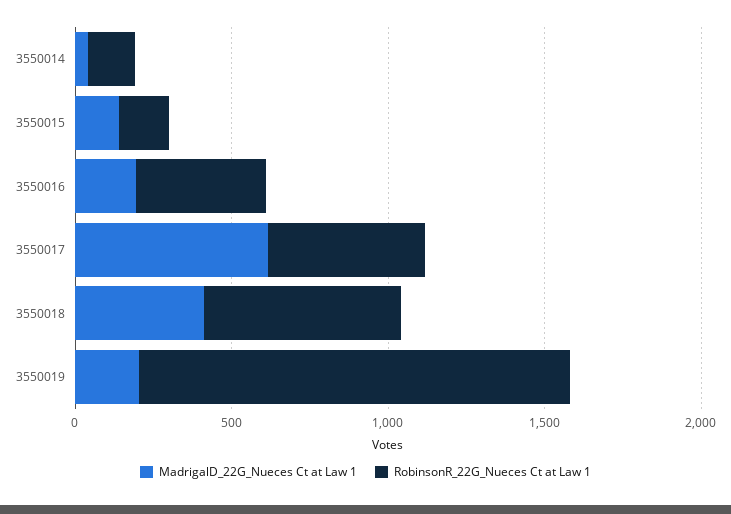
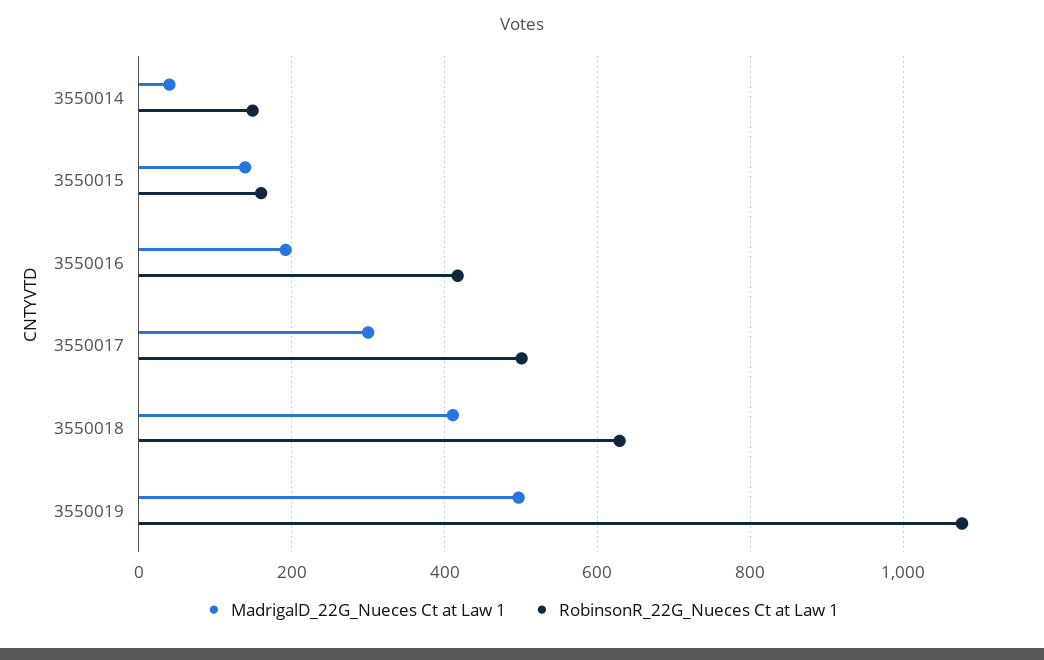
  {
    "MadrigalD_22G_Nueces Ct at Law 1": {
      "3550014": 40,
      "3550015": 140,
      "3550016": 200,
-     "3550017": 600,
+     "3550017": 300,
      "3550018": 420,
-     "3550019": 200
+     "3550019": 500
    },
    "RobinsonR_22G_Nueces Ct at Law 1": {
      "3550014": 140,
      "3550015": 160,
      "3550016": 420,
      "3550017": 500,
      "3550018": 620,
-     "3550019": 1400
+     "3550019": 1080
    }
  }

